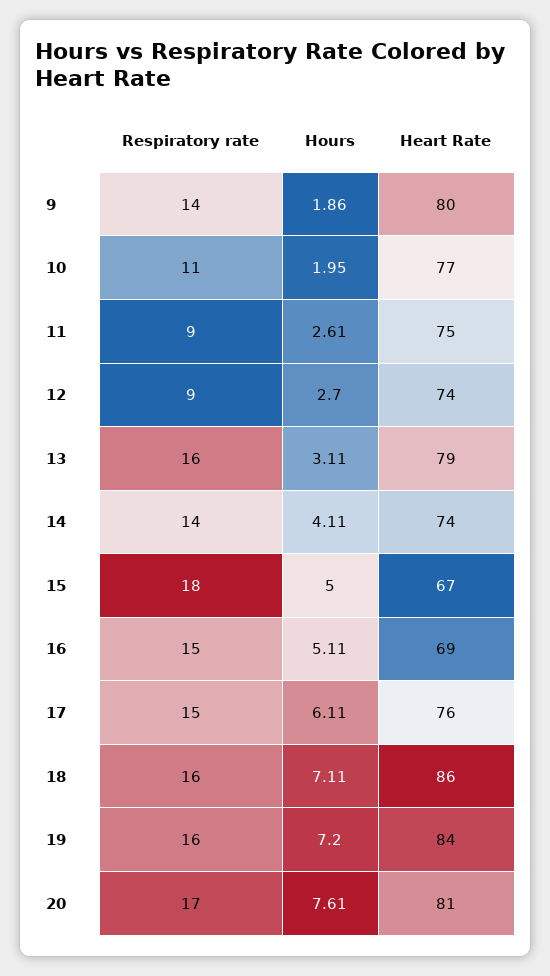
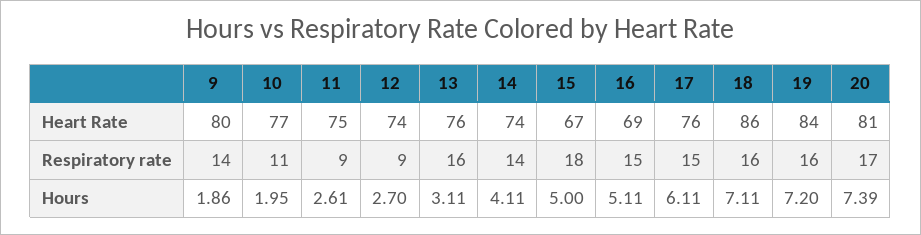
  {
    "Respiratory rate": {
      "9": 14,
      "10": 11,
      "11": 9,
      "12": 9,
      "13": 16,
      "14": 14,
      "15": 18,
      "16": 15,
      "17": 15,
      "18": 16,
      "19": 16,
      "20": 17
    },
    "Hours": {
      "9": 1.86,
      "10": 1.95,
      "11": 2.61,
      "12": 2.7,
      "13": 3.11,
      "14": 4.11,
      "15": 5,
      "16": 5.11,
      "17": 6.11,
      "18": 7.11,
      "19": 7.2,
-     "20": 7.61
+     "20": 7.39
    },
    "Heart Rate": {
      "9": 80,
      "10": 77,
      "11": 75,
      "12": 74,
-     "13": 79,
+     "13": 76,
      "14": 74,
      "15": 67,
      "16": 69,
      "17": 76,
      "18": 86,
      "19": 84,
      "20": 81
    }
  }

